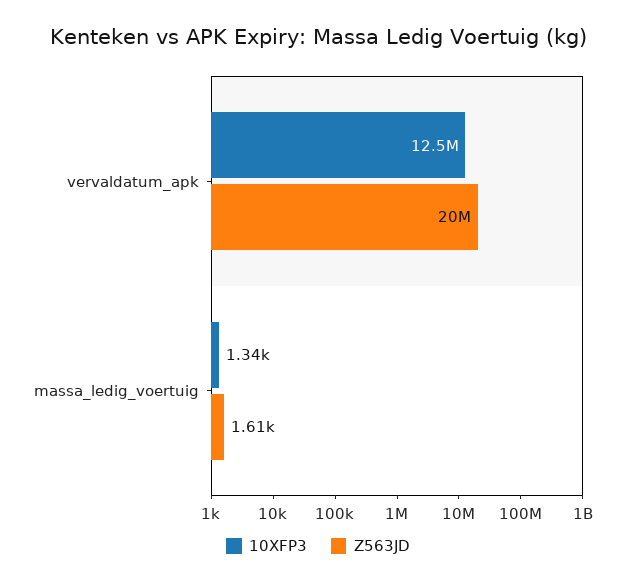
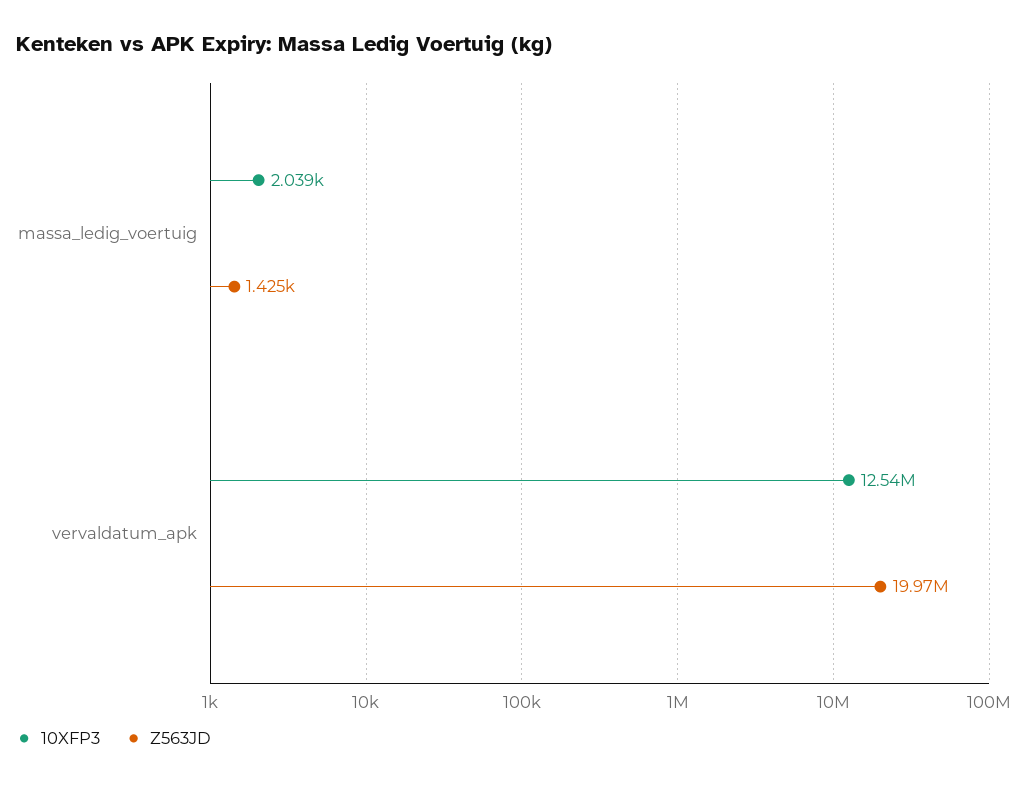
  {
    "10XFP3": {
      "vervaldatum_apk": 12540000,
-     "massa_ledig_voertuig": 1340
+     "massa_ledig_voertuig": 2039
    },
    "Z563JD": {
      "vervaldatum_apk": 19970000,
-     "massa_ledig_voertuig": 1610
+     "massa_ledig_voertuig": 1425
    }
  }

